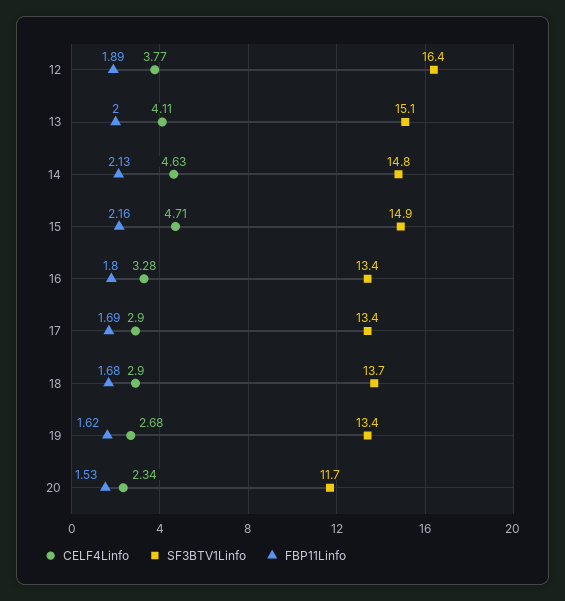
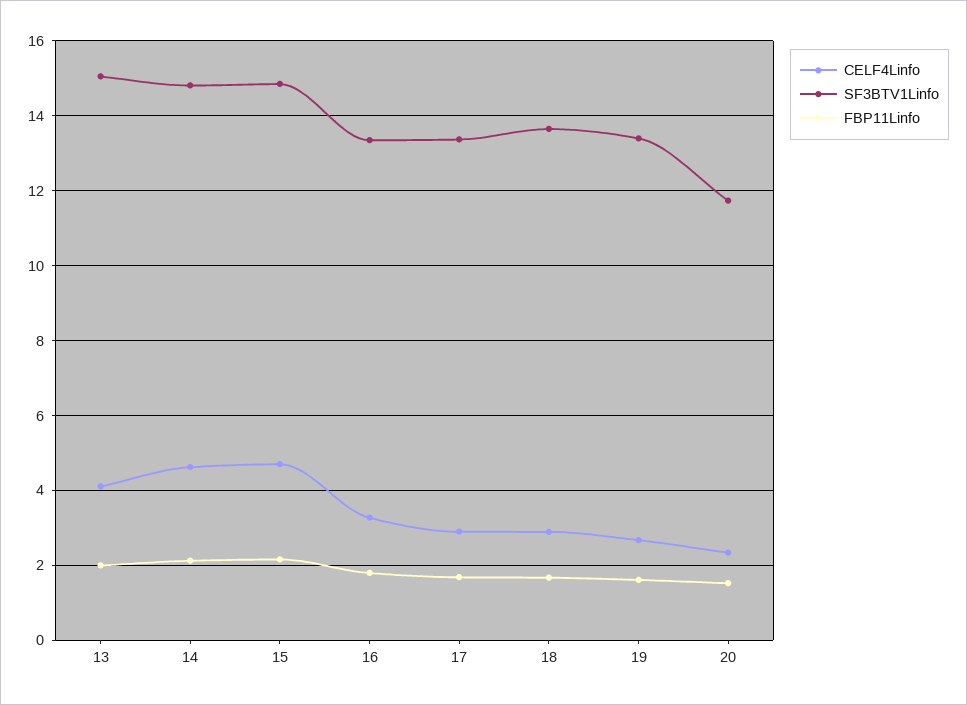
  {
    "CELF4Linfo": {
-     "12": 3.77,
      "13": 4.11,
      "14": 4.63,
      "15": 4.71,
      "16": 3.28,
      "17": 2.9,
      "18": 2.9,
      "19": 2.68,
      "20": 2.34
    },
    "SF3BTV1Linfo": {
-     "12": 16.4,
      "13": 15.1,
      "14": 14.8,
      "15": 14.9,
      "16": 13.4,
      "17": 13.4,
      "18": 13.7,
      "19": 13.4,
      "20": 11.7
    },
    "FBP11Linfo": {
-     "12": 1.89,
      "13": 2,
      "14": 2.13,
      "15": 2.16,
      "16": 1.8,
      "17": 1.69,
      "18": 1.68,
      "19": 1.62,
      "20": 1.53
    }
  }

